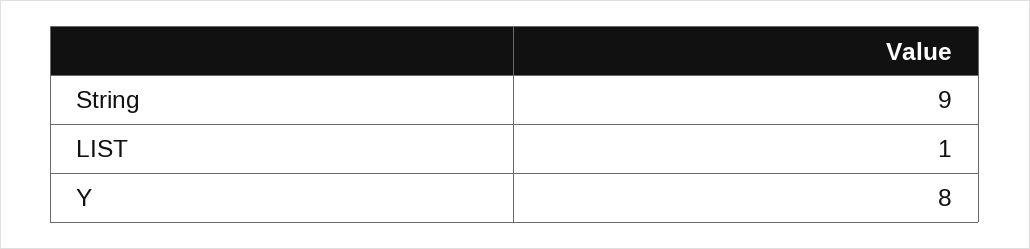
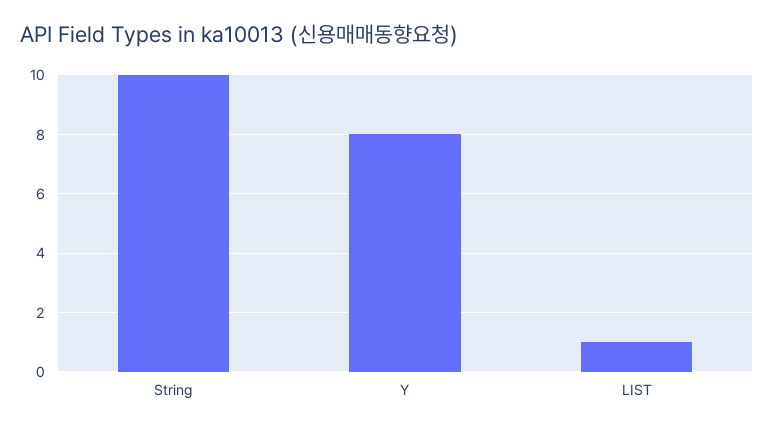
  {
-   "String": 9,
+   "String": 10,
    "LIST": 1,
    "Y": 8
  }

